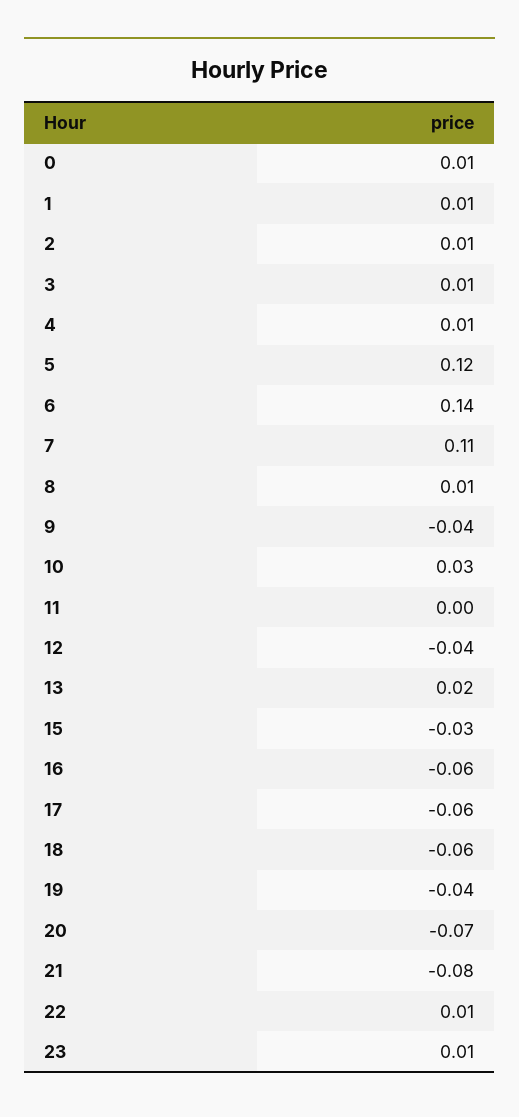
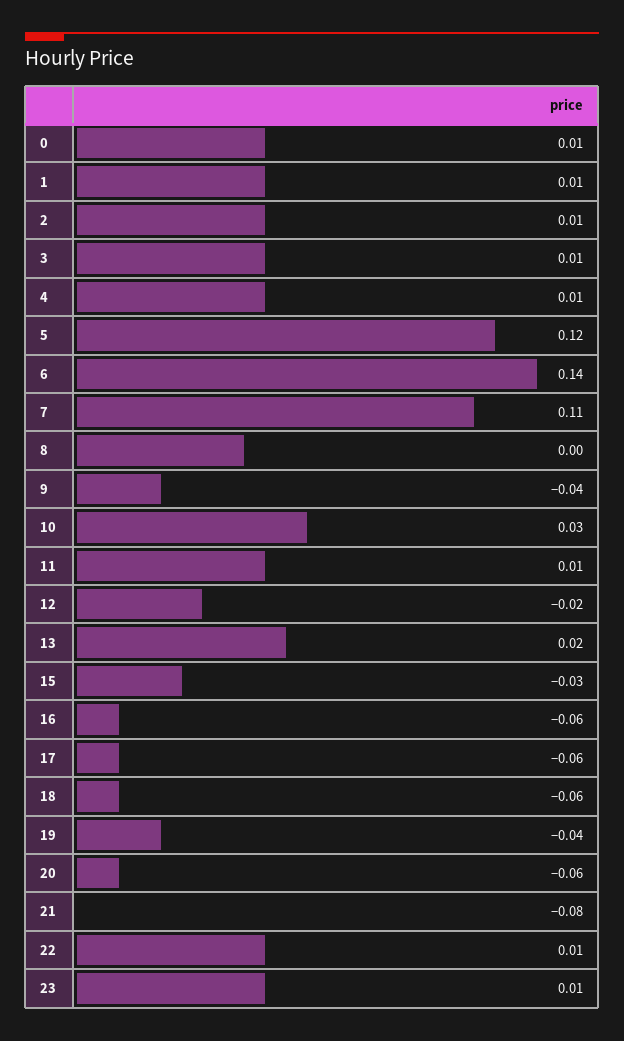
  {
    "0": 0.01,
    "1": 0.01,
    "2": 0.01,
    "3": 0.01,
    "4": 0.01,
    "5": 0.12,
    "6": 0.14,
    "7": 0.11,
-   "8": 0.01,
+   "8": 0,
    "9": -0.04,
    "10": 0.03,
-   "11": 0,
+   "11": 0.01,
-   "12": -0.04,
+   "12": -0.02,
    "13": 0.02,
    "15": -0.03,
    "16": -0.06,
    "17": -0.06,
    "18": -0.06,
    "19": -0.04,
-   "20": -0.07,
+   "20": -0.06,
    "21": -0.08,
    "22": 0.01,
    "23": 0.01
  }

